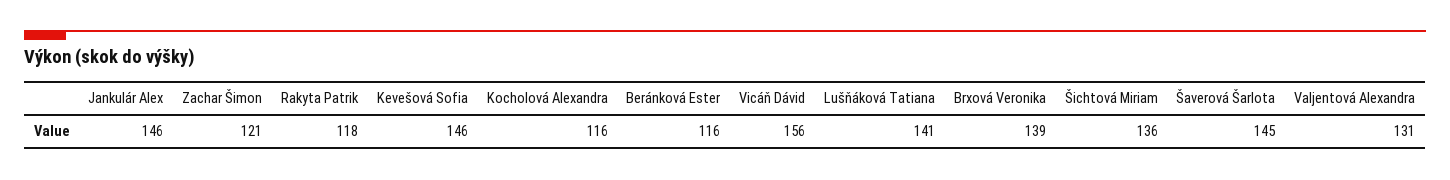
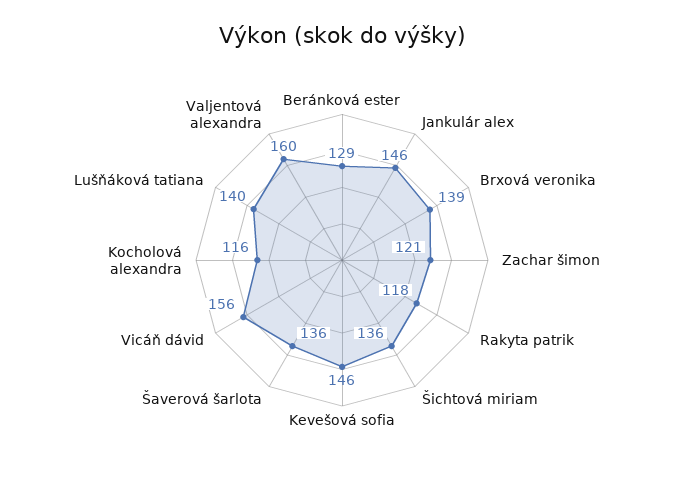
  {
    "Jankulár Alex": 146,
    "Zachar Šimon": 121,
    "Rakyta Patrik": 118,
    "Kevešová Sofia": 146,
    "Kocholová Alexandra": 116,
-   "Beránková Ester": 116,
+   "Beránková Ester": 129,
    "Vicáň Dávid": 156,
-   "Lušňáková Tatiana": 141,
+   "Lušňáková Tatiana": 140,
    "Brxová Veronika": 139,
    "Šichtová Miriam": 136,
-   "Šaverová Šarlota": 145,
+   "Šaverová Šarlota": 136,
-   "Valjentová Alexandra": 131
+   "Valjentová Alexandra": 160
  }

